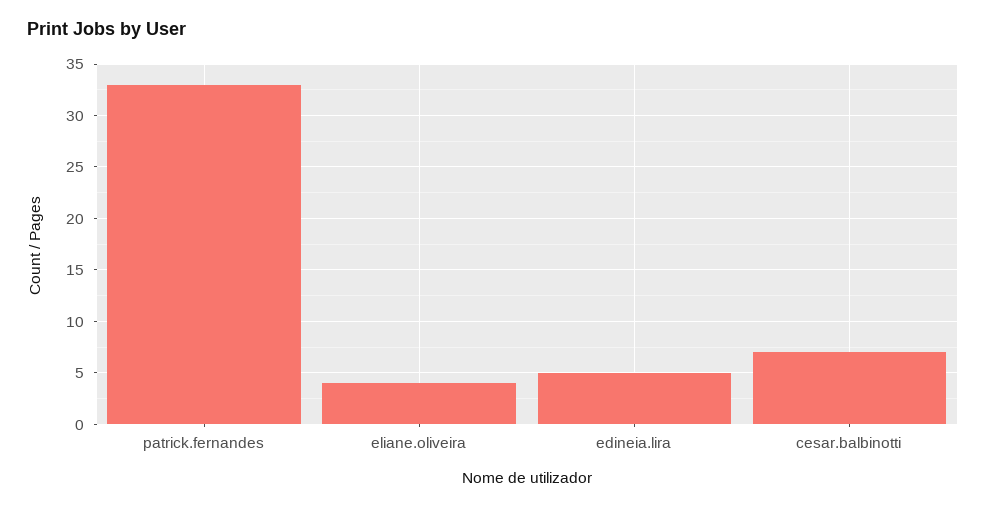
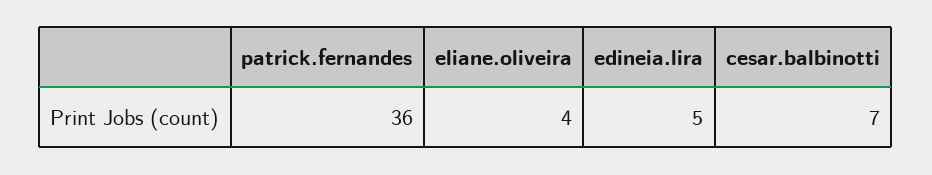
  {
-   "patrick.fernandes": 33,
+   "patrick.fernandes": 36,
    "eliane.oliveira": 4,
    "edineia.lira": 5,
    "cesar.balbinotti": 7
  }

